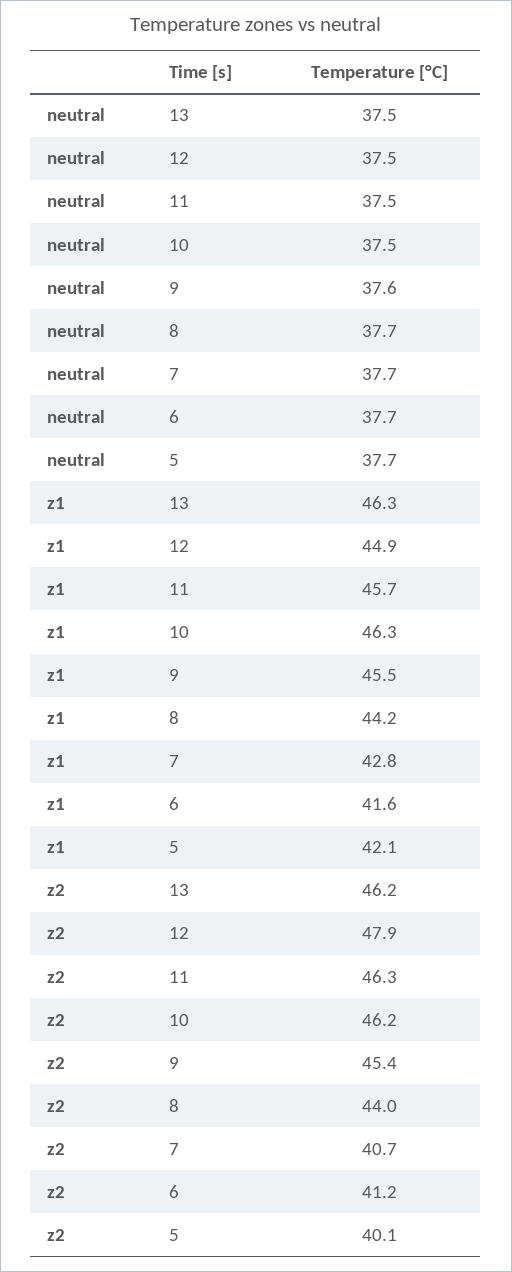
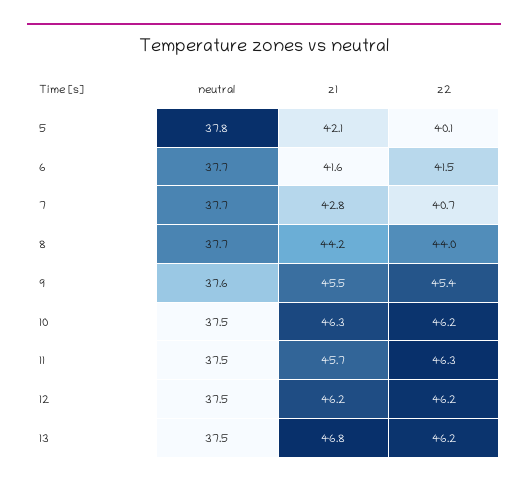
  {
    "neutral": {
      "13": 37.5,
      "12": 37.5,
      "11": 37.5,
      "10": 37.5,
      "9": 37.6,
      "8": 37.7,
      "7": 37.7,
      "6": 37.7,
-     "5": 37.7
+     "5": 37.8
    },
    "z1": {
-     "13": 46.3,
+     "13": 46.8,
-     "12": 44.9,
+     "12": 46.2,
      "11": 45.7,
      "10": 46.3,
      "9": 45.5,
      "8": 44.2,
      "7": 42.8,
      "6": 41.6,
      "5": 42.1
    },
    "z2": {
      "13": 46.2,
-     "12": 47.9,
+     "12": 46.2,
      "11": 46.3,
      "10": 46.2,
      "9": 45.4,
      "8": 44,
      "7": 40.7,
-     "6": 41.2,
+     "6": 41.5,
      "5": 40.1
    }
  }

